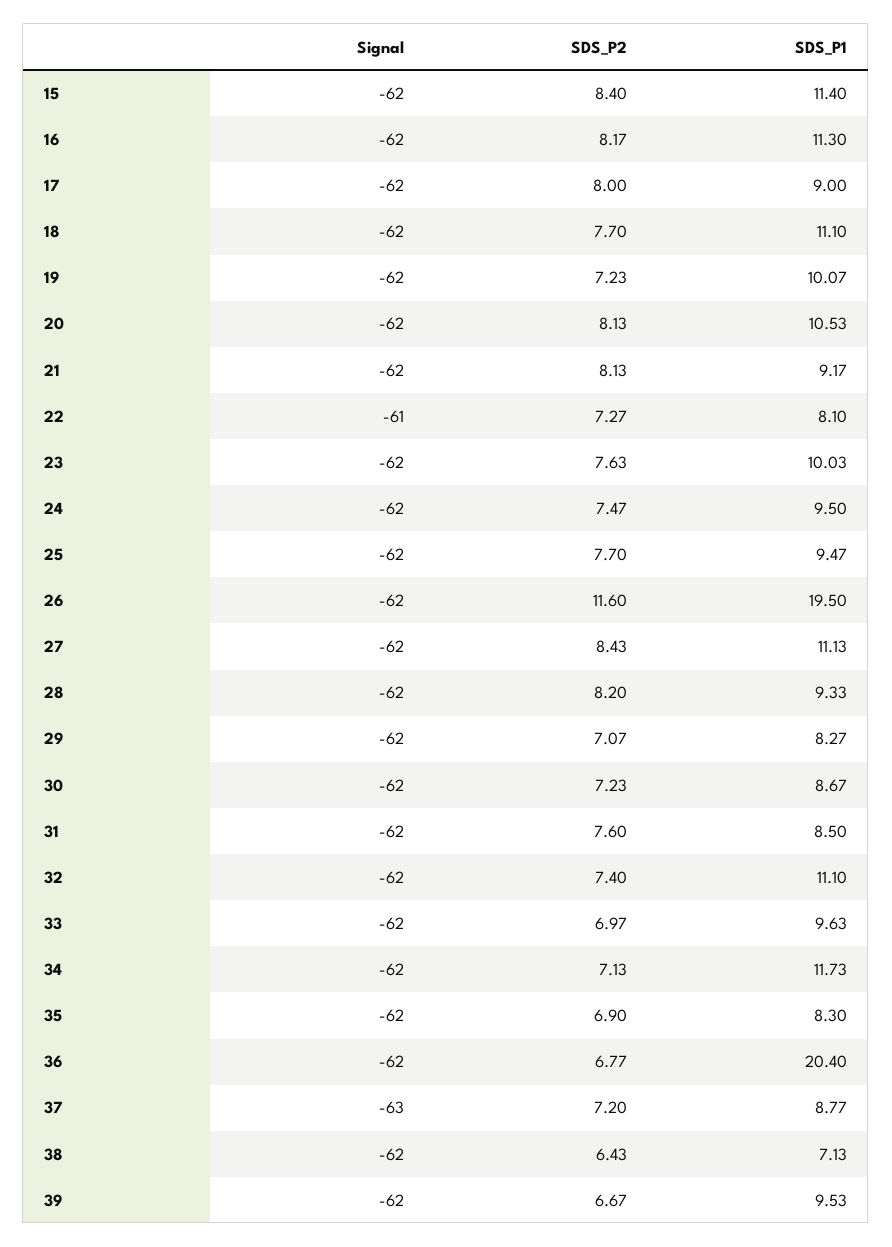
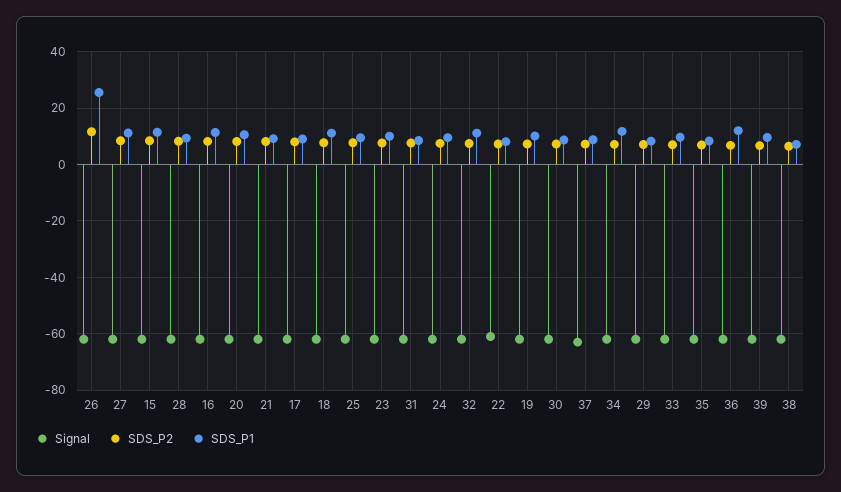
  {
    "Signal": {
      "15": -62,
      "16": -62,
      "17": -62,
      "18": -62,
      "19": -62,
      "20": -62,
      "21": -62,
      "22": -61,
      "23": -62,
      "24": -62,
      "25": -62,
      "26": -62,
      "27": -62,
      "28": -62,
      "29": -62,
      "30": -62,
      "31": -62,
      "32": -62,
      "33": -62,
      "34": -62,
      "35": -62,
      "36": -62,
      "37": -63,
      "38": -62,
      "39": -62
    },
    "SDS_P2": {
      "15": 8.4,
      "16": 8.17,
      "17": 8,
      "18": 7.7,
      "19": 7.23,
      "20": 8.13,
      "21": 8.13,
      "22": 7.27,
      "23": 7.63,
      "24": 7.47,
      "25": 7.7,
      "26": 11.6,
      "27": 8.43,
      "28": 8.2,
      "29": 7.07,
      "30": 7.23,
      "31": 7.6,
      "32": 7.4,
      "33": 6.97,
      "34": 7.13,
      "35": 6.9,
      "36": 6.77,
      "37": 7.2,
      "38": 6.43,
      "39": 6.67
    },
    "SDS_P1": {
      "15": 11.4,
      "16": 11.3,
      "17": 9,
      "18": 11.1,
      "19": 10.07,
      "20": 10.53,
      "21": 9.17,
      "22": 8.1,
      "23": 10.03,
      "24": 9.5,
      "25": 9.47,
-     "26": 19.5,
+     "26": 25,
      "27": 11.13,
      "28": 9.33,
      "29": 8.27,
      "30": 8.67,
      "31": 8.5,
      "32": 11.1,
      "33": 9.63,
      "34": 11.73,
      "35": 8.3,
-     "36": 20.4,
+     "36": 12.5,
      "37": 8.77,
      "38": 7.13,
      "39": 9.53
    }
  }

